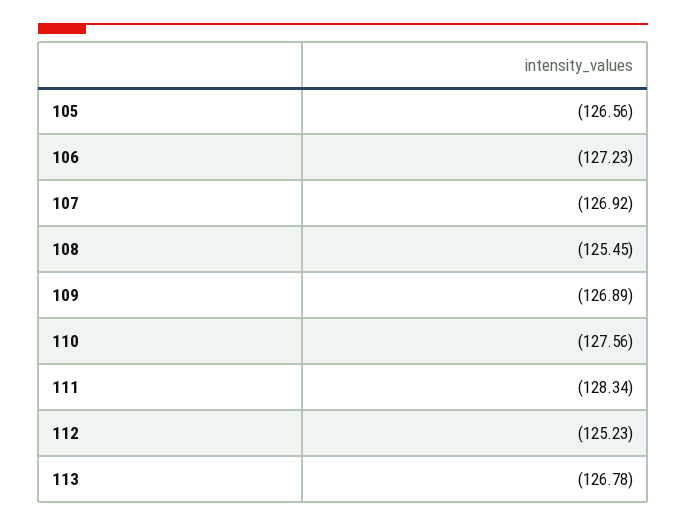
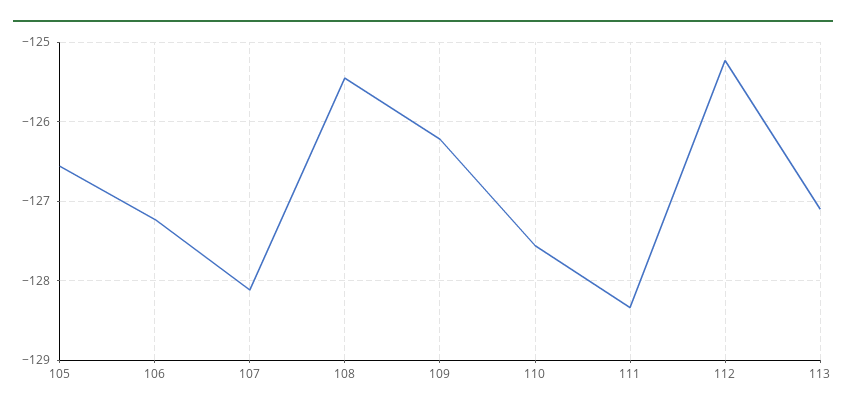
  {
    "105": -126.56,
    "106": -127.23,
-   "107": -126.92,
+   "107": -128.1,
    "108": -125.45,
-   "109": -126.89,
+   "109": -126.2,
    "110": -127.56,
    "111": -128.34,
    "112": -125.23,
-   "113": -126.78
+   "113": -127.1
  }

